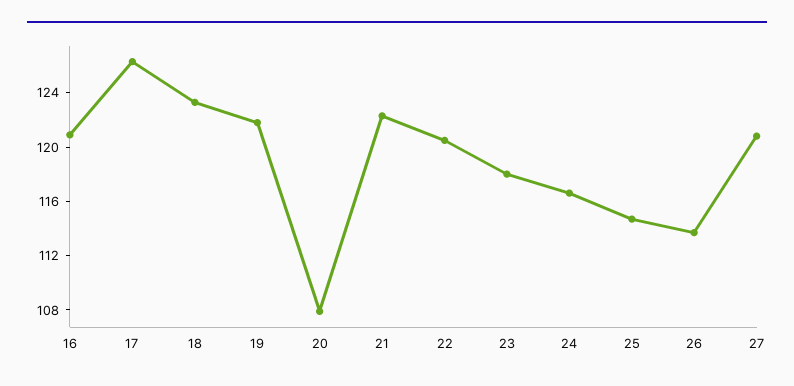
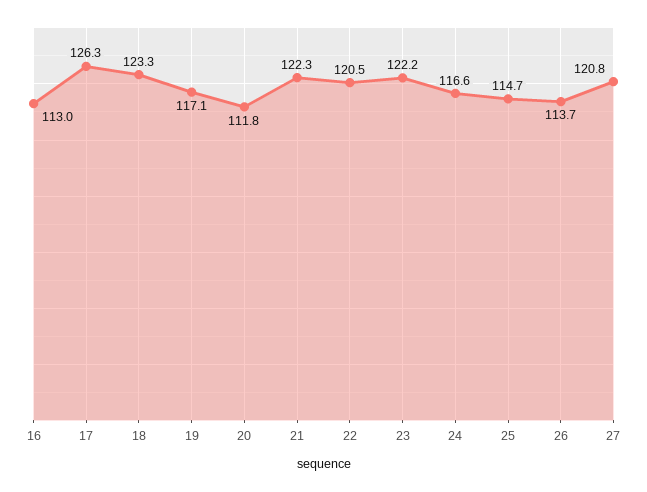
  {
-   "16": 121,
+   "16": 113,
    "17": 126.3,
    "18": 123.3,
-   "19": 122,
+   "19": 117.1,
-   "20": 108,
+   "20": 111.8,
    "21": 122.3,
    "22": 120.5,
-   "23": 118,
+   "23": 122.2,
    "24": 116.6,
    "25": 114.7,
    "26": 113.7,
    "27": 120.8
  }

